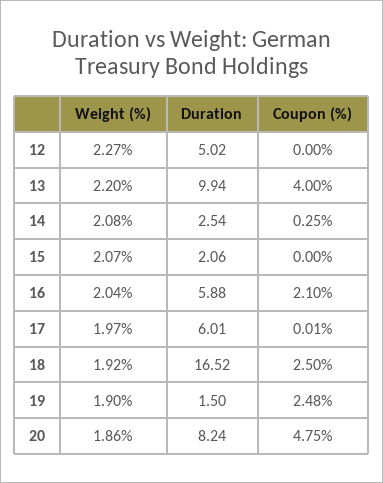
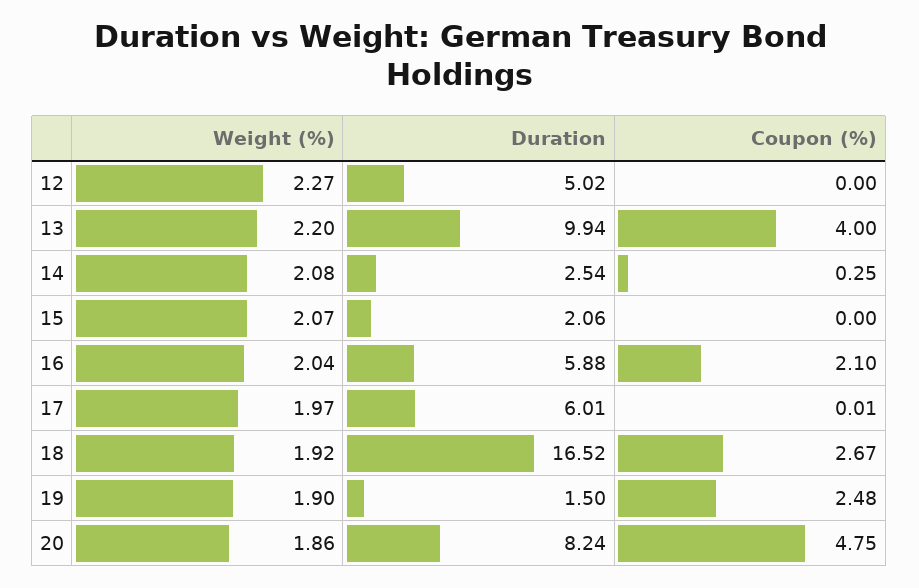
  {
    "Weight (%)": {
      "12": 2.27,
      "13": 2.2,
      "14": 2.08,
      "15": 2.07,
      "16": 2.04,
      "17": 1.97,
      "18": 1.92,
      "19": 1.9,
      "20": 1.86
    },
    "Duration": {
      "12": 5.02,
      "13": 9.94,
      "14": 2.54,
      "15": 2.06,
      "16": 5.88,
      "17": 6.01,
      "18": 16.52,
      "19": 1.5,
      "20": 8.24
    },
    "Coupon (%)": {
      "12": 0,
      "13": 4,
      "14": 0.25,
      "15": 0,
      "16": 2.1,
      "17": 0.01,
-     "18": 2.5,
+     "18": 2.67,
      "19": 2.48,
      "20": 4.75
    }
  }

